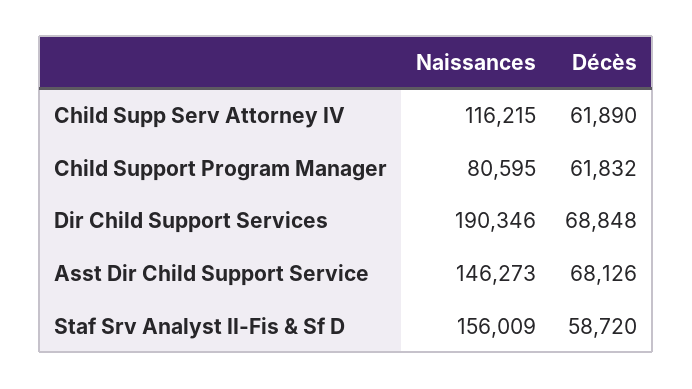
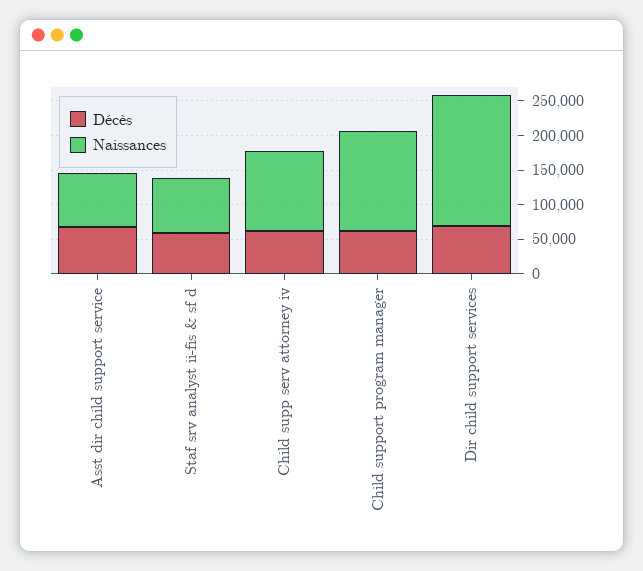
  {
    "Naissances": {
      "Child Supp Serv Attorney IV": 116215,
-     "Child Support Program Manager": 80595,
+     "Child Support Program Manager": 150000,
      "Dir Child Support Services": 190346,
-     "Asst Dir Child Support Service": 146273,
+     "Asst Dir Child Support Service": 75000,
-     "Staf Srv Analyst II-Fis & Sf D": 156009
+     "Staf Srv Analyst II-Fis & Sf D": 75000
    },
    "Décès": {
      "Child Supp Serv Attorney IV": 61890,
      "Child Support Program Manager": 61832,
      "Dir Child Support Services": 68848,
      "Asst Dir Child Support Service": 68126,
      "Staf Srv Analyst II-Fis & Sf D": 58720
    }
  }

